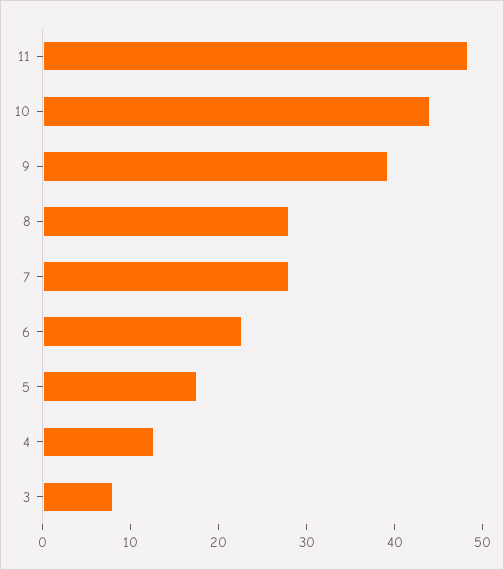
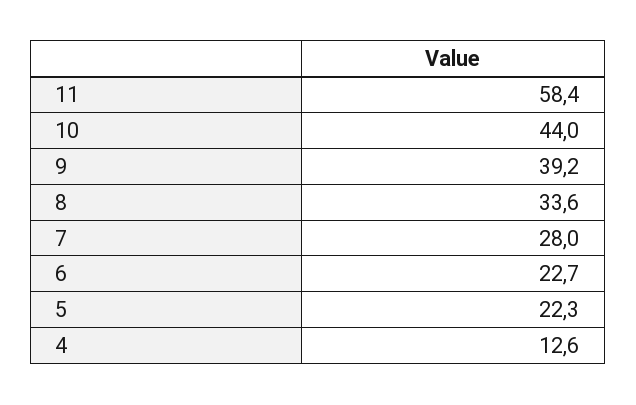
  {
-   "11": 48,
+   "11": 58.4,
    "10": 44,
    "9": 39.2,
-   "8": 28,
+   "8": 33.6,
    "7": 28,
    "6": 22.7,
-   "5": 18,
+   "5": 22.3,
-   "4": 12.6,
+   "4": 12.6
-   "3": 8
  }

